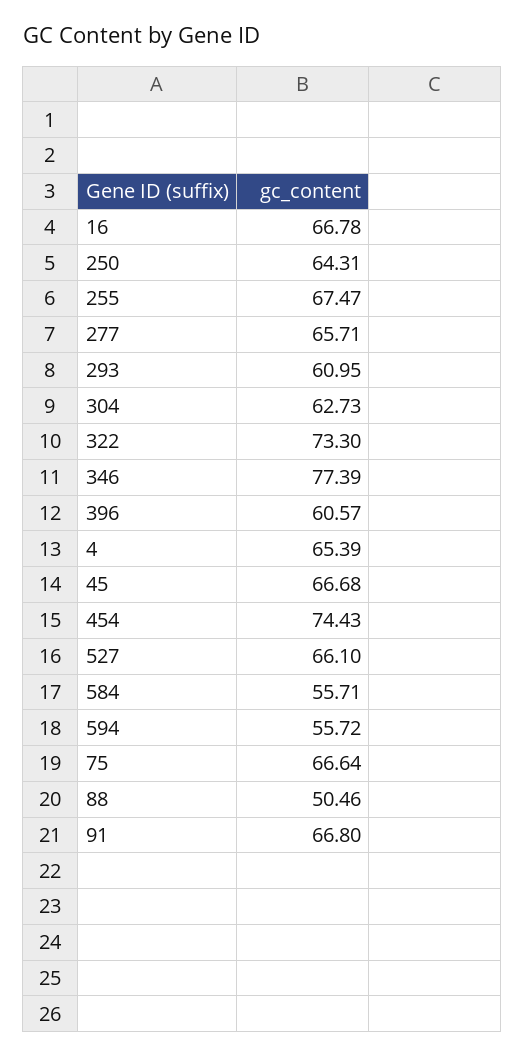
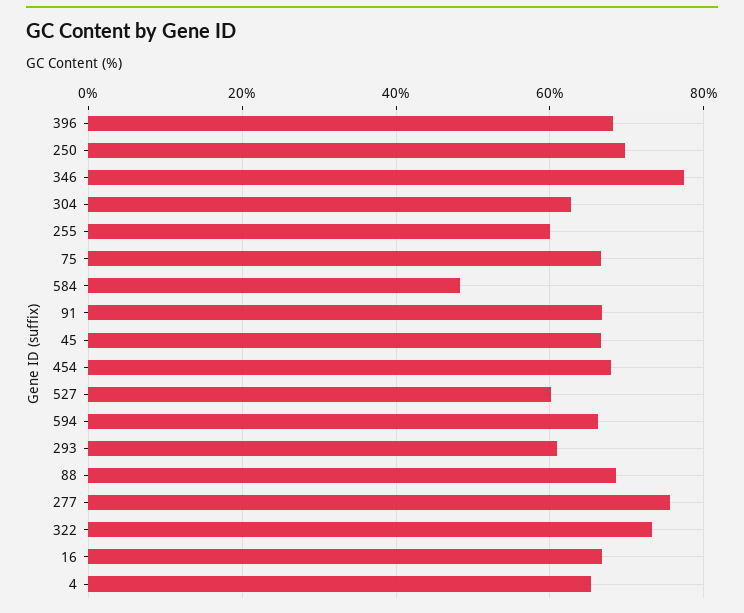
  {
    "16": 66.78,
-   "250": 64.31,
+   "250": 70,
-   "255": 67.47,
+   "255": 60,
-   "277": 65.71,
+   "277": 76,
    "293": 60.95,
    "304": 62.73,
    "322": 73.3,
    "346": 77.39,
-   "396": 60.57,
+   "396": 68,
    "4": 65.39,
    "45": 66.68,
-   "454": 74.43,
+   "454": 68,
-   "527": 66.1,
+   "527": 60,
-   "584": 55.71,
+   "584": 48,
-   "594": 55.72,
+   "594": 66,
    "75": 66.64,
-   "88": 50.46,
+   "88": 68,
    "91": 66.8
  }

